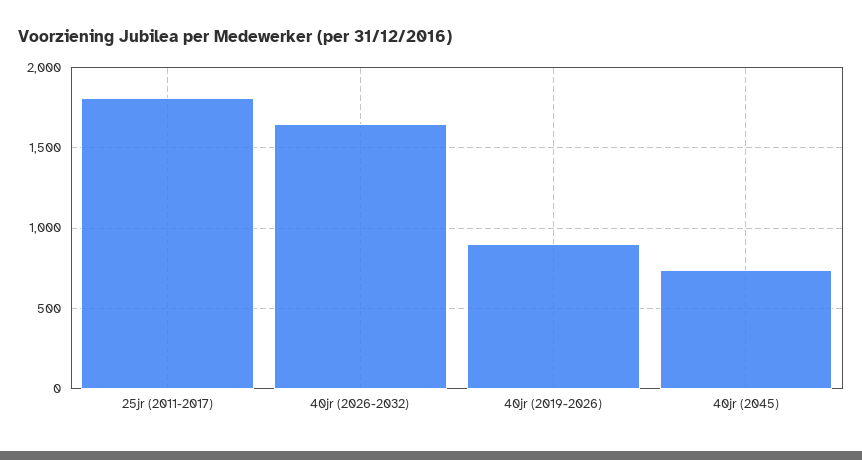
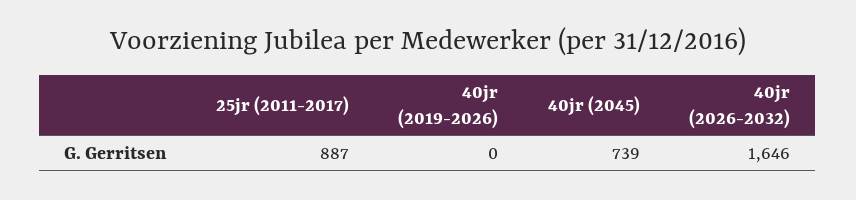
  {
-   "25jr (2011-2017)": 1800,
+   "25jr (2011-2017)": 887,
    "40jr (2026-2032)": 1646,
-   "40jr (2019-2026)": 900,
+   "40jr (2019-2026)": 0,
    "40jr (2045)": 739
  }

